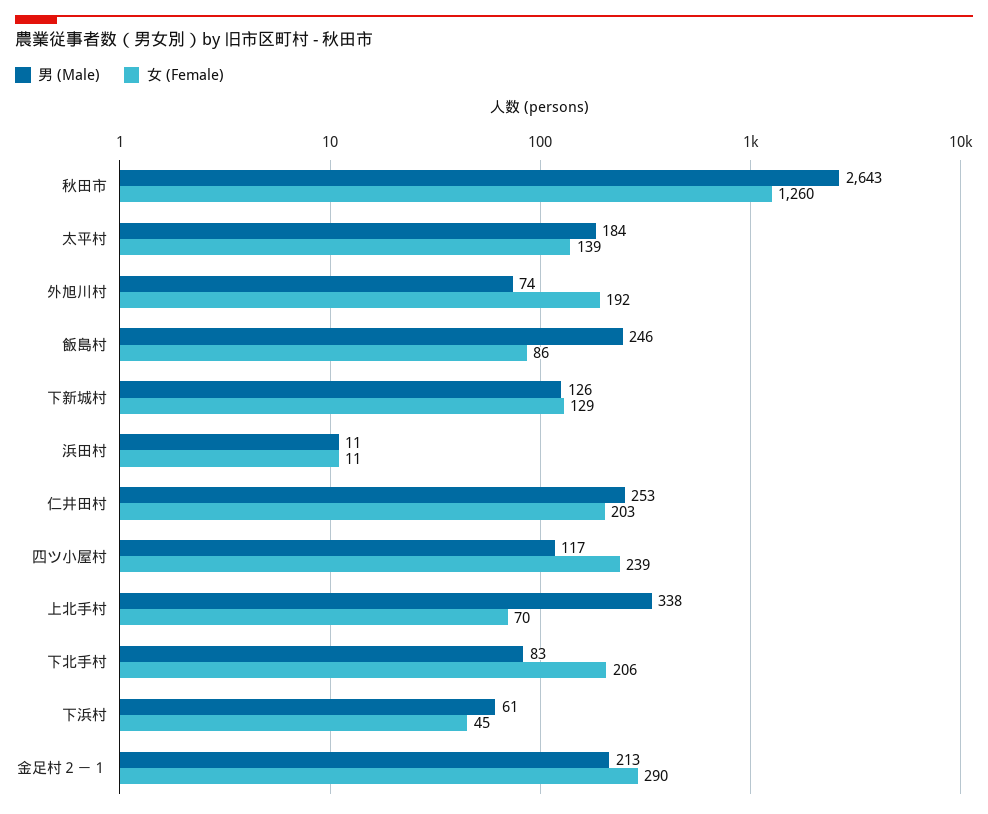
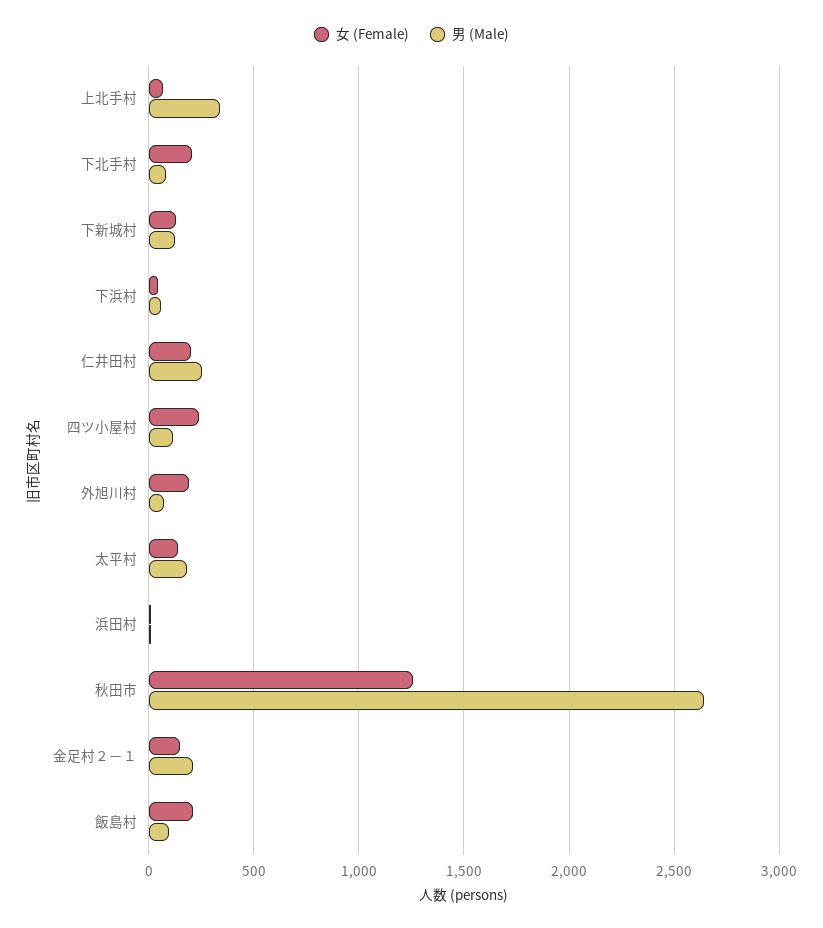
  {
    "男 (Male)": {
      "秋田市": 2643,
      "太平村": 184,
      "外旭川村": 74,
-     "飯島村": 246,
+     "飯島村": 100,
      "下新城村": 126,
      "浜田村": 11,
      "仁井田村": 253,
      "四ツ小屋村": 117,
      "上北手村": 338,
      "下北手村": 83,
      "下浜村": 61,
      "金足村２－１": 213
    },
    "女 (Female)": {
      "秋田市": 1260,
      "太平村": 139,
      "外旭川村": 192,
-     "飯島村": 86,
+     "飯島村": 200,
      "下新城村": 129,
      "浜田村": 11,
      "仁井田村": 203,
      "四ツ小屋村": 239,
      "上北手村": 70,
      "下北手村": 206,
      "下浜村": 45,
-     "金足村２－１": 290
+     "金足村２－１": 150
    }
  }

